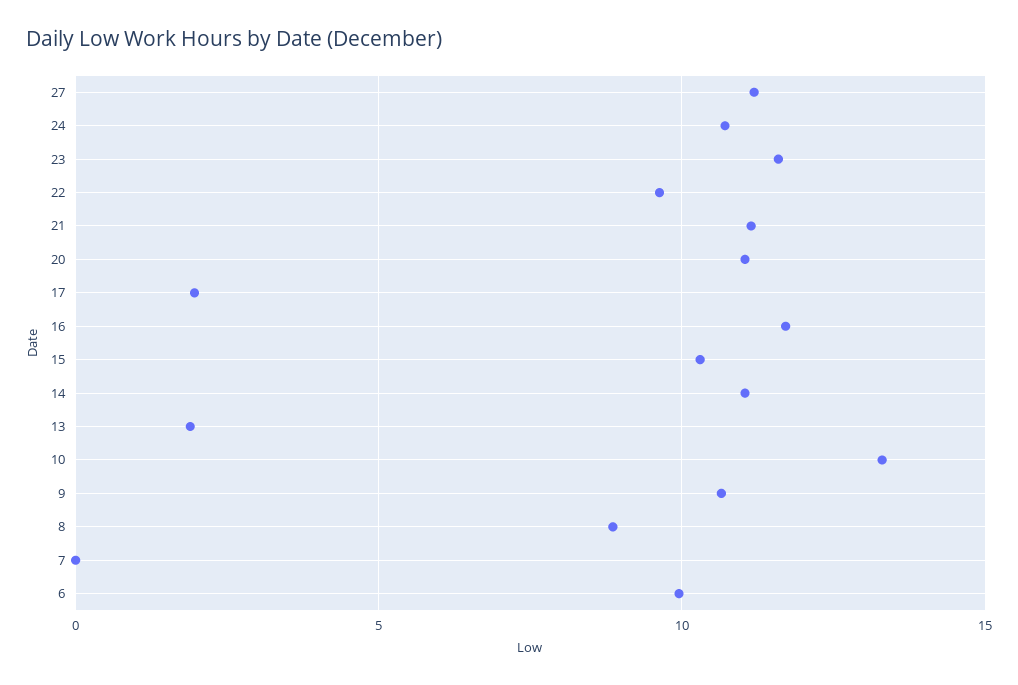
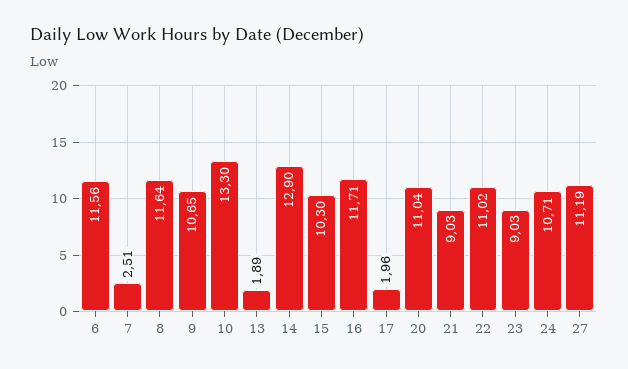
  {
    "27": 11.19,
    "24": 10.71,
-   "23": 11.5,
+   "23": 9.03,
-   "22": 9.5,
+   "22": 11.02,
-   "21": 11,
+   "21": 9.03,
    "20": 11.04,
    "17": 1.96,
    "16": 11.71,
    "15": 10.3,
-   "14": 11,
+   "14": 12.9,
    "13": 1.89,
    "10": 13.3,
    "9": 10.65,
-   "8": 9,
+   "8": 11.64,
-   "7": 0,
+   "7": 2.51,
-   "6": 10
+   "6": 11.56
  }

